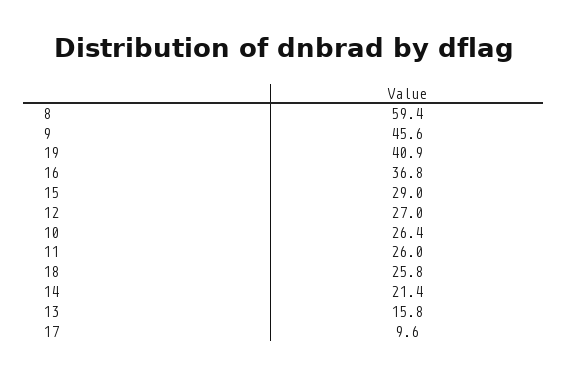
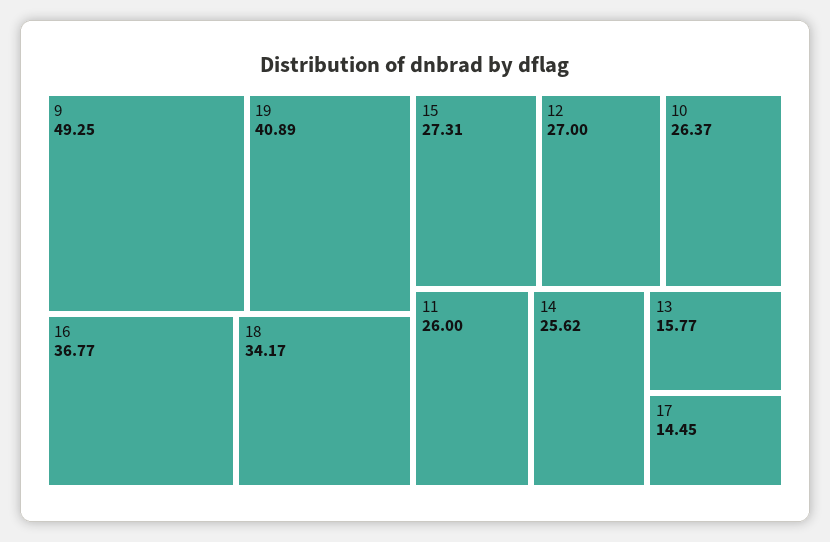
  {
-   "8": 59.4,
-   "9": 45.6,
+   "9": 49.25,
    "19": 40.89,
    "16": 36.77,
-   "15": 29,
+   "15": 27.31,
    "12": 27,
    "10": 26.37,
    "11": 26,
-   "18": 25.8,
+   "18": 34.17,
-   "14": 21.4,
+   "14": 25.62,
    "13": 15.77,
-   "17": 9.6
+   "17": 14.45
  }

